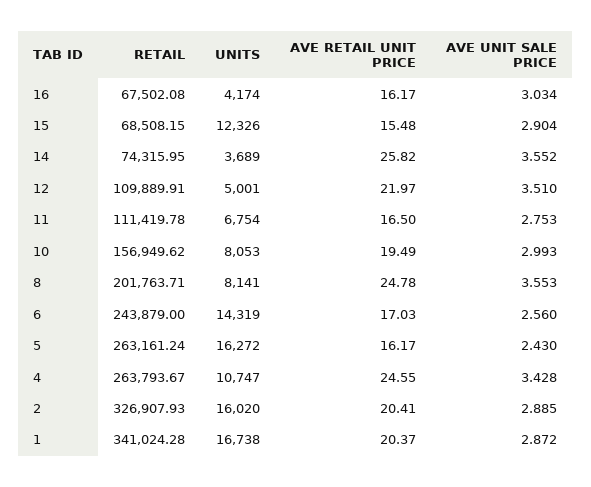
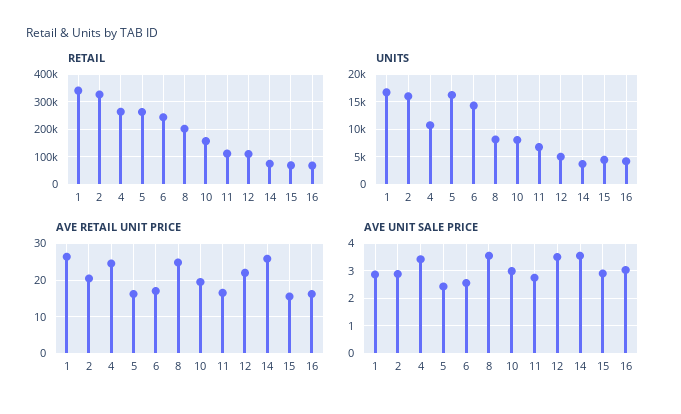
  {
    "RETAIL": {
      "16": 67502.08,
      "15": 68508.15,
      "14": 74315.95,
      "12": 109889.91,
      "11": 111419.78,
      "10": 156949.62,
      "8": 201763.71,
      "6": 243879,
      "5": 263161.24,
      "4": 263793.67,
      "2": 326907.93,
      "1": 341024.28
    },
    "UNITS": {
      "16": 4174,
-     "15": 12326,
+     "15": 5000,
      "14": 3689,
      "12": 5001,
      "11": 6754,
      "10": 8053,
      "8": 8141,
      "6": 14319,
      "5": 16272,
      "4": 10747,
      "2": 16020,
      "1": 16738
    },
    "AVE RETAIL UNIT PRICE": {
      "16": 16.17,
      "15": 15.48,
      "14": 25.82,
      "12": 21.97,
      "11": 16.5,
      "10": 19.49,
      "8": 24.78,
      "6": 17.03,
      "5": 16.17,
      "4": 24.55,
      "2": 20.41,
-     "1": 20.37
+     "1": 26
    },
    "AVE UNIT SALE PRICE": {
      "16": 3.034,
      "15": 2.904,
      "14": 3.552,
      "12": 3.51,
      "11": 2.753,
      "10": 2.993,
      "8": 3.553,
      "6": 2.56,
      "5": 2.43,
      "4": 3.428,
      "2": 2.885,
      "1": 2.872
    }
  }

